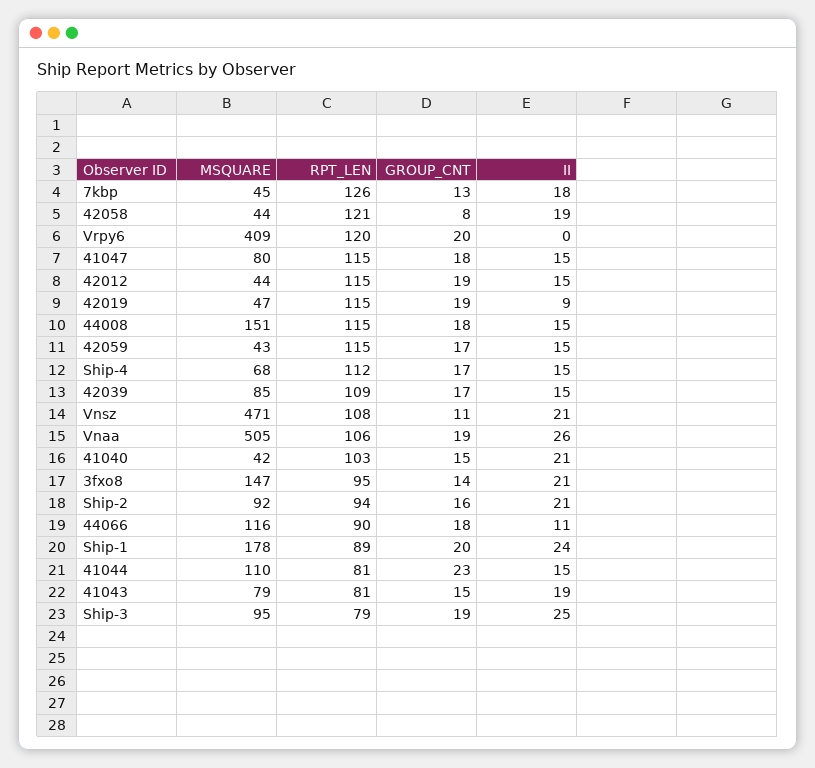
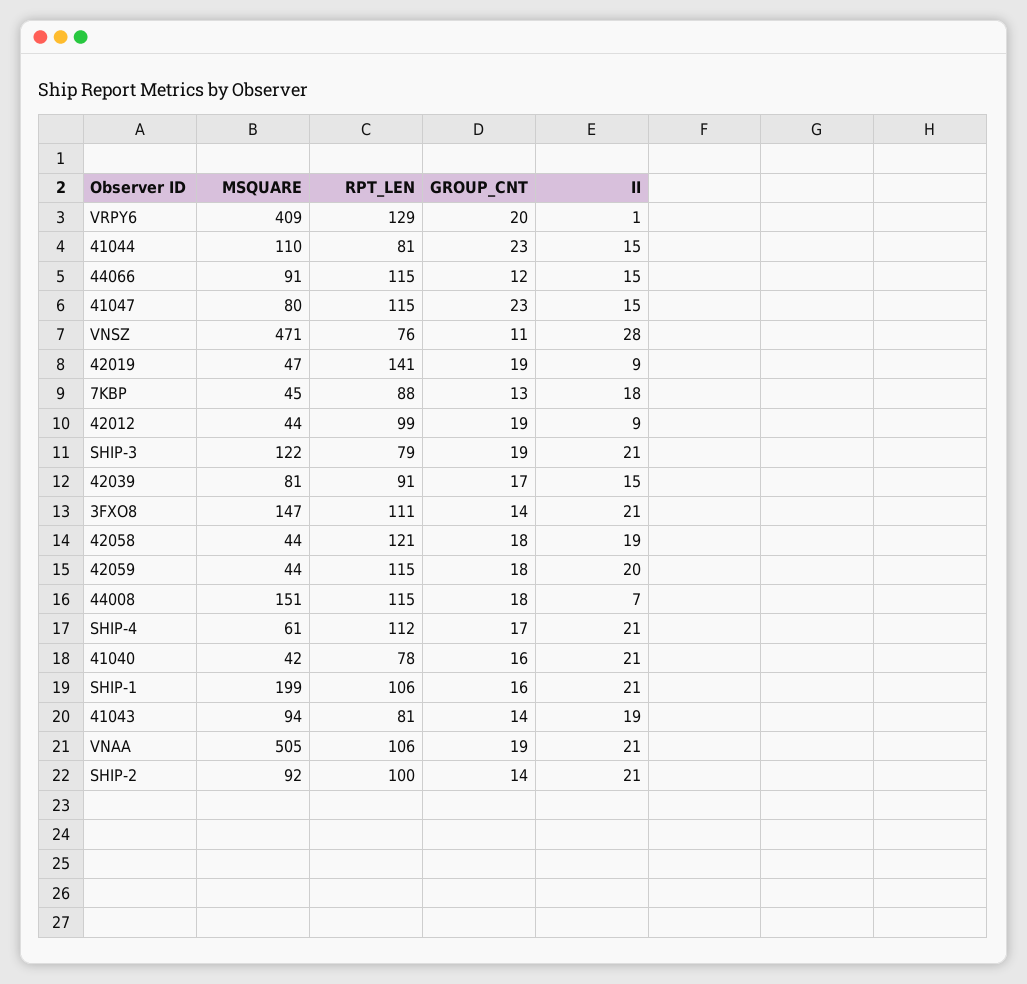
  {
    "MSQUARE": {
      "7kbp": 45,
      "42058": 44,
      "Vrpy6": 409,
      "41047": 80,
      "42012": 44,
      "42019": 47,
      "44008": 151,
-     "42059": 43,
+     "42059": 44,
-     "Ship-4": 68,
+     "Ship-4": 61,
-     "42039": 85,
+     "42039": 81,
      "Vnsz": 471,
      "Vnaa": 505,
      "41040": 42,
      "3fxo8": 147,
      "Ship-2": 92,
-     "44066": 116,
+     "44066": 91,
-     "Ship-1": 178,
+     "Ship-1": 199,
      "41044": 110,
-     "41043": 79,
+     "41043": 94,
-     "Ship-3": 95
+     "Ship-3": 122
    },
    "RPT_LEN": {
-     "7kbp": 126,
+     "7kbp": 88,
      "42058": 121,
-     "Vrpy6": 120,
+     "Vrpy6": 129,
      "41047": 115,
-     "42012": 115,
+     "42012": 99,
-     "42019": 115,
+     "42019": 141,
      "44008": 115,
      "42059": 115,
      "Ship-4": 112,
-     "42039": 109,
+     "42039": 91,
-     "Vnsz": 108,
+     "Vnsz": 76,
      "Vnaa": 106,
-     "41040": 103,
+     "41040": 78,
-     "3fxo8": 95,
+     "3fxo8": 111,
-     "Ship-2": 94,
+     "Ship-2": 100,
-     "44066": 90,
+     "44066": 115,
-     "Ship-1": 89,
+     "Ship-1": 106,
      "41044": 81,
      "41043": 81,
      "Ship-3": 79
    },
    "GROUP_CNT": {
      "7kbp": 13,
-     "42058": 8,
+     "42058": 18,
      "Vrpy6": 20,
-     "41047": 18,
+     "41047": 23,
      "42012": 19,
      "42019": 19,
      "44008": 18,
-     "42059": 17,
+     "42059": 18,
      "Ship-4": 17,
      "42039": 17,
      "Vnsz": 11,
      "Vnaa": 19,
-     "41040": 15,
+     "41040": 16,
      "3fxo8": 14,
-     "Ship-2": 16,
+     "Ship-2": 14,
-     "44066": 18,
+     "44066": 12,
-     "Ship-1": 20,
+     "Ship-1": 16,
      "41044": 23,
-     "41043": 15,
+     "41043": 14,
      "Ship-3": 19
    },
    "II": {
      "7kbp": 18,
      "42058": 19,
-     "Vrpy6": 0,
+     "Vrpy6": 1,
      "41047": 15,
-     "42012": 15,
+     "42012": 9,
      "42019": 9,
-     "44008": 15,
+     "44008": 7,
-     "42059": 15,
+     "42059": 20,
-     "Ship-4": 15,
+     "Ship-4": 21,
      "42039": 15,
-     "Vnsz": 21,
+     "Vnsz": 28,
-     "Vnaa": 26,
+     "Vnaa": 21,
      "41040": 21,
      "3fxo8": 21,
      "Ship-2": 21,
-     "44066": 11,
+     "44066": 15,
-     "Ship-1": 24,
+     "Ship-1": 21,
      "41044": 15,
      "41043": 19,
-     "Ship-3": 25
+     "Ship-3": 21
    }
  }

